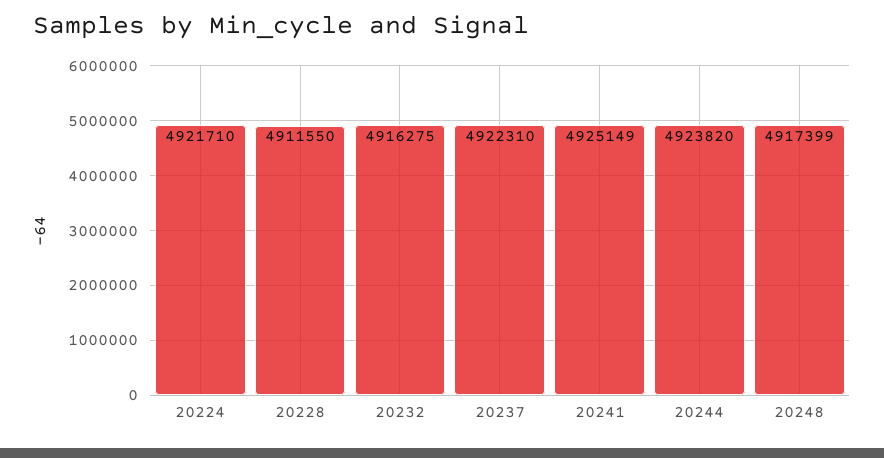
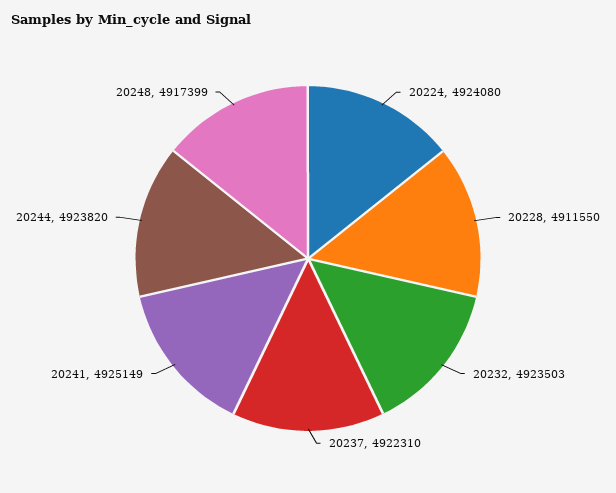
  {
-   "20224": 4921710,
+   "20224": 4924080,
    "20228": 4911550,
-   "20232": 4916275,
+   "20232": 4923503,
    "20237": 4922310,
    "20241": 4925149,
    "20244": 4923820,
    "20248": 4917399
  }

